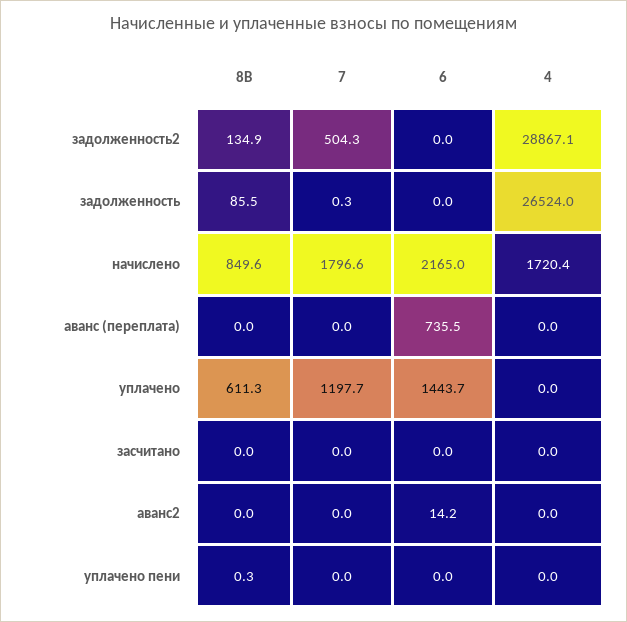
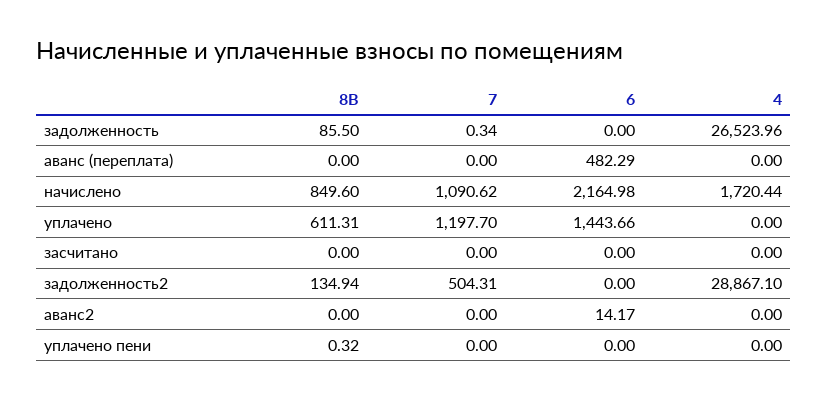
  {
    "8В": {
      "задолженность2": 134.94,
      "задолженность": 85.5,
      "начислено": 849.6,
      "аванс (переплата)": 0,
      "уплачено": 611.31,
      "засчитано": 0,
      "аванс2": 0,
      "уплачено пени": 0.32
    },
    "7": {
      "задолженность2": 504.31,
      "задолженность": 0.34,
-     "начислено": 1796.6,
+     "начислено": 1090.62,
      "аванс (переплата)": 0,
      "уплачено": 1197.7,
      "засчитано": 0,
      "аванс2": 0,
      "уплачено пени": 0
    },
    "6": {
      "задолженность2": 0,
      "задолженность": 0,
      "начислено": 2164.98,
-     "аванс (переплата)": 735.5,
+     "аванс (переплата)": 482.29,
      "уплачено": 1443.66,
      "засчитано": 0,
      "аванс2": 14.17,
      "уплачено пени": 0
    },
    "4": {
      "задолженность2": 28867.1,
      "задолженность": 26523.96,
      "начислено": 1720.44,
      "аванс (переплата)": 0,
      "уплачено": 0,
      "засчитано": 0,
      "аванс2": 0,
      "уплачено пени": 0
    }
  }

